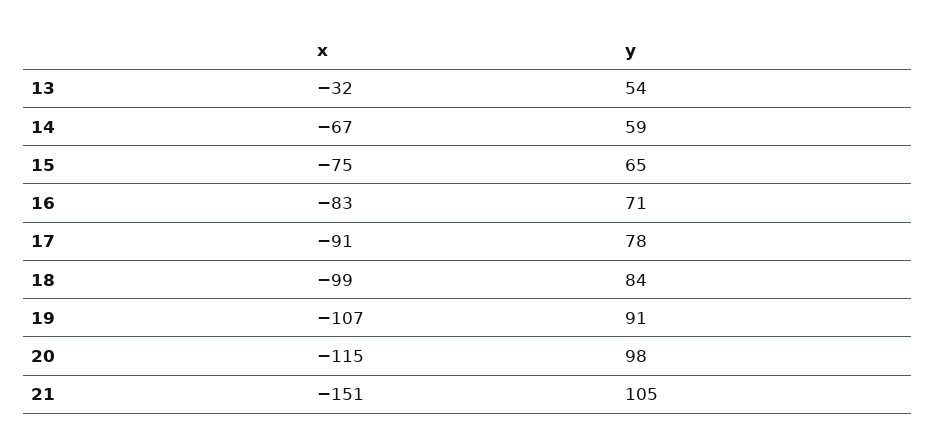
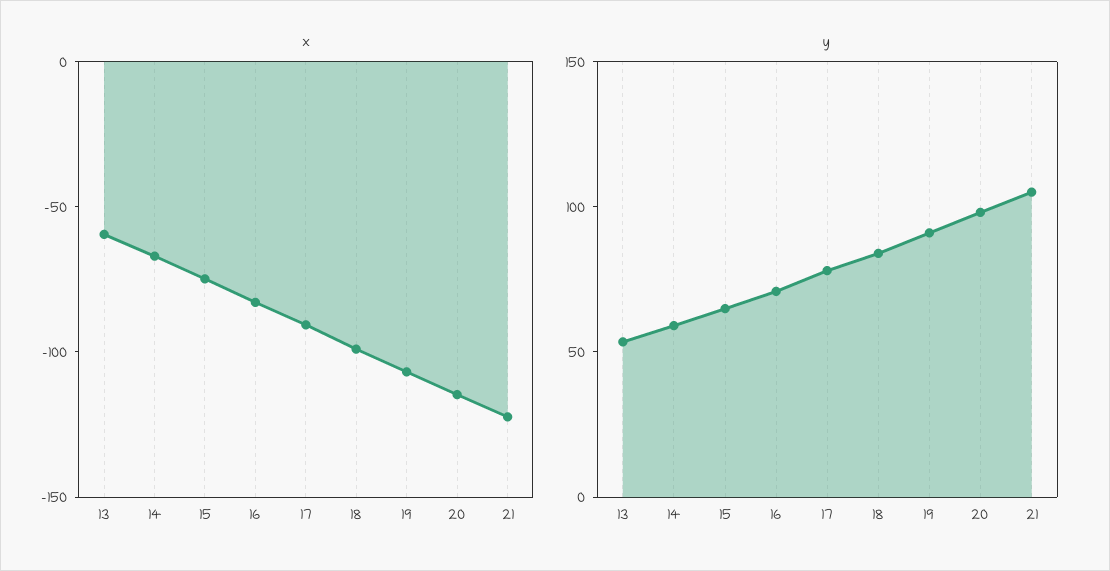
  {
    "x": {
-     "13": -32,
+     "13": -60,
      "14": -67,
      "15": -75,
      "16": -83,
      "17": -91,
      "18": -99,
      "19": -107,
      "20": -115,
-     "21": -151
+     "21": -120
    },
    "y": {
      "13": 54,
      "14": 59,
      "15": 65,
      "16": 71,
      "17": 78,
      "18": 84,
      "19": 91,
      "20": 98,
      "21": 105
    }
  }

